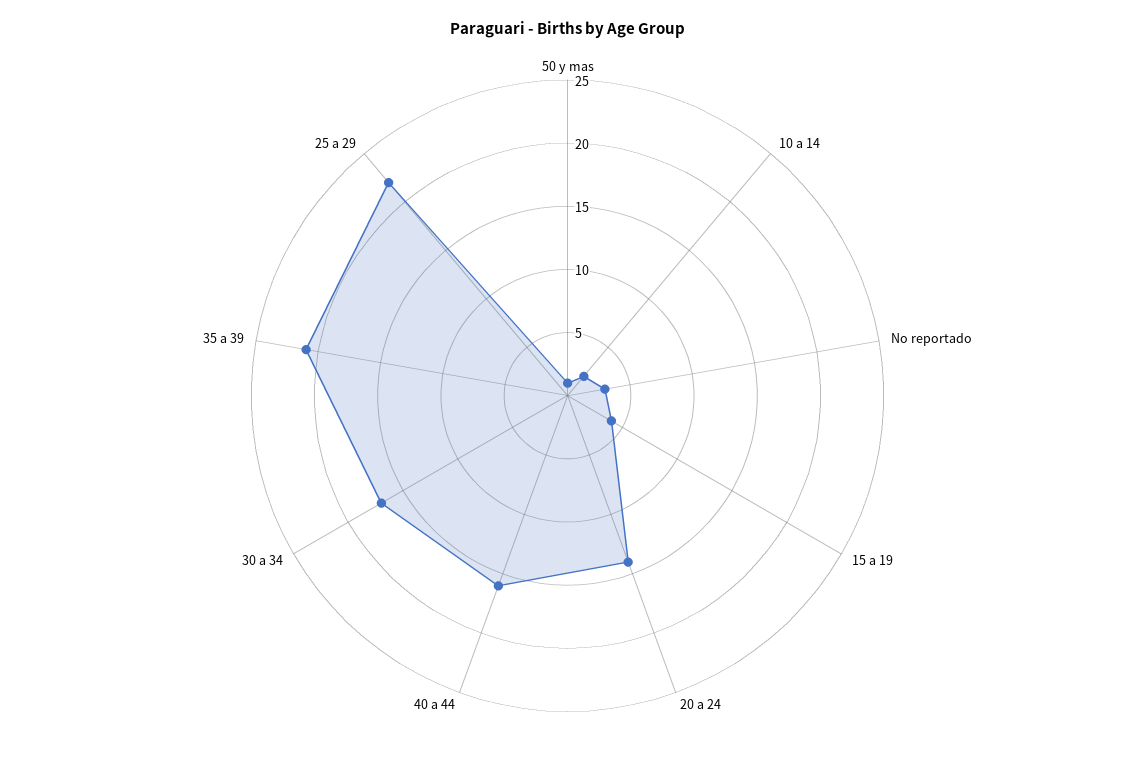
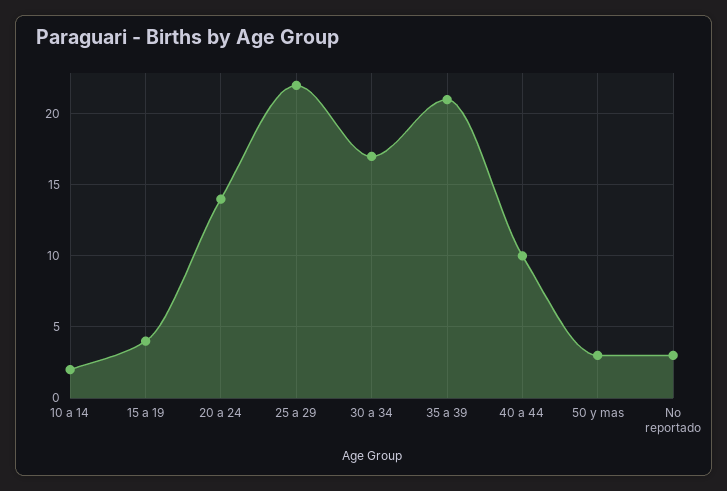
  {
-   "50 y mas": 1,
+   "50 y mas": 3,
    "10 a 14": 2,
    "No reportado": 3,
    "15 a 19": 4,
    "20 a 24": 14,
-   "40 a 44": 16,
+   "40 a 44": 10,
    "30 a 34": 17,
    "35 a 39": 21,
    "25 a 29": 22
  }

